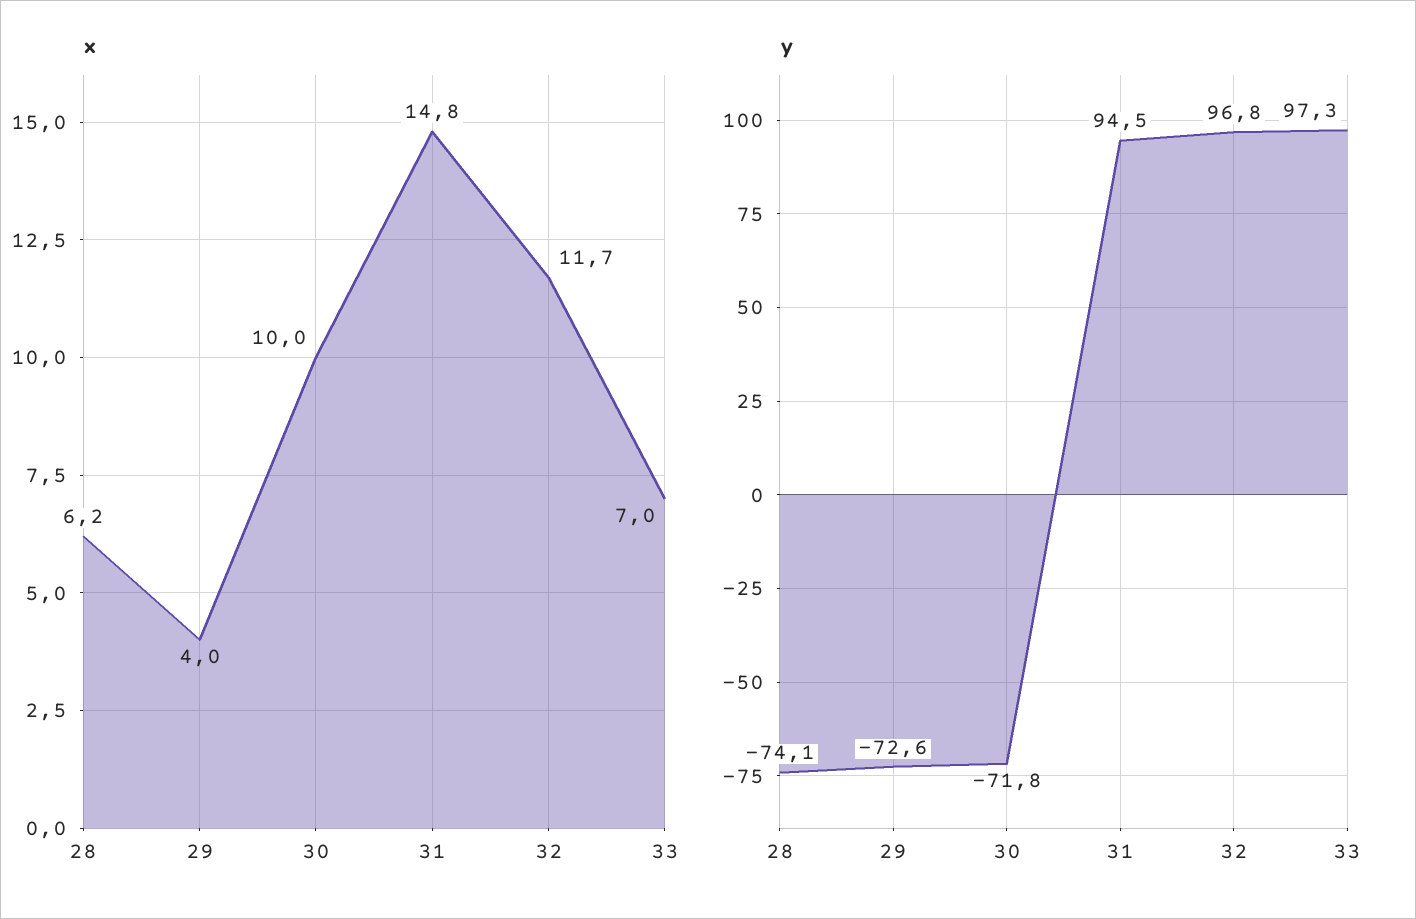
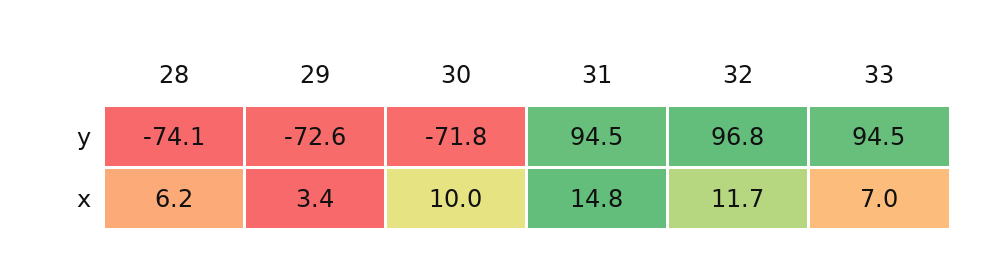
  {
    "x": {
      "28": 6.2,
-     "29": 4,
+     "29": 3.4,
      "30": 10,
      "31": 14.8,
      "32": 11.7,
      "33": 7
    },
    "y": {
      "28": -74.1,
      "29": -72.6,
      "30": -71.8,
      "31": 94.5,
      "32": 96.8,
-     "33": 97.3
+     "33": 94.5
    }
  }

